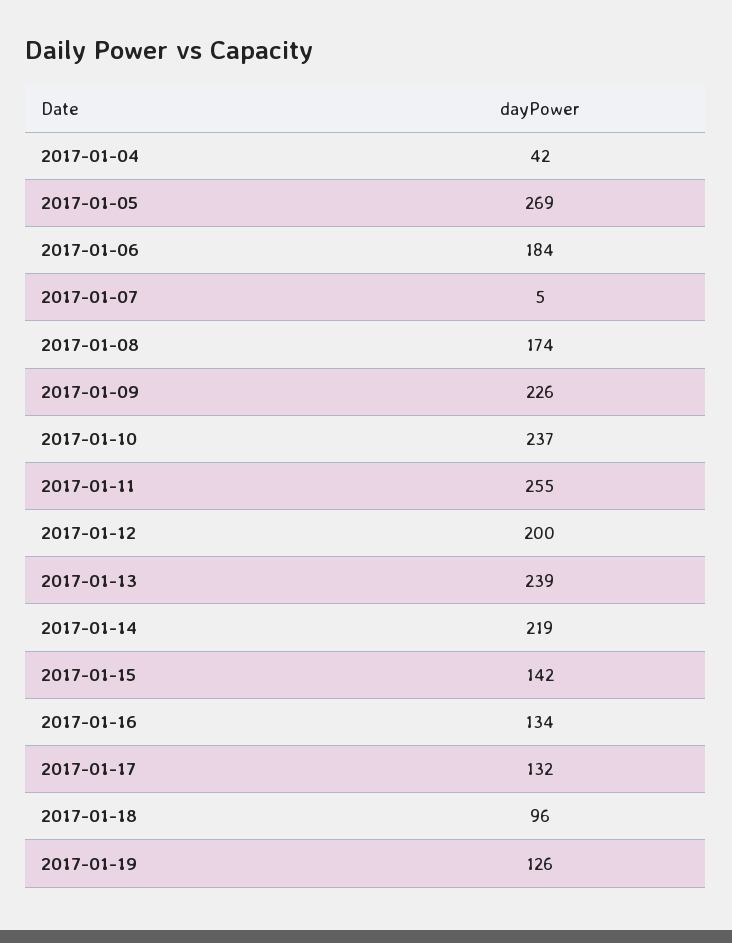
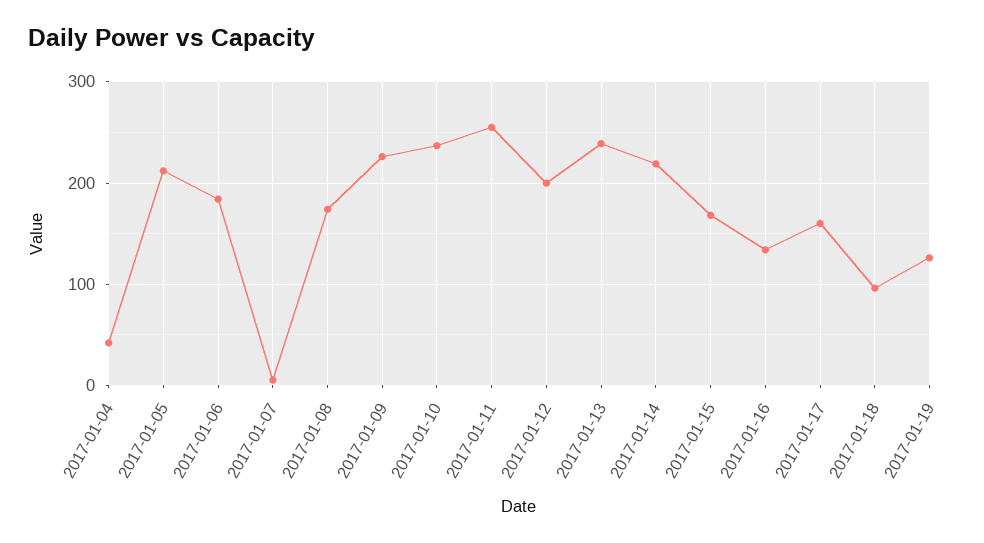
  {
    "2017-01-04": 42,
-   "2017-01-05": 269,
+   "2017-01-05": 210,
    "2017-01-06": 184,
    "2017-01-07": 5,
    "2017-01-08": 174,
    "2017-01-09": 226,
    "2017-01-10": 237,
    "2017-01-11": 255,
    "2017-01-12": 200,
    "2017-01-13": 239,
    "2017-01-14": 219,
-   "2017-01-15": 142,
+   "2017-01-15": 170,
    "2017-01-16": 134,
-   "2017-01-17": 132,
+   "2017-01-17": 160,
    "2017-01-18": 96,
    "2017-01-19": 126
  }

